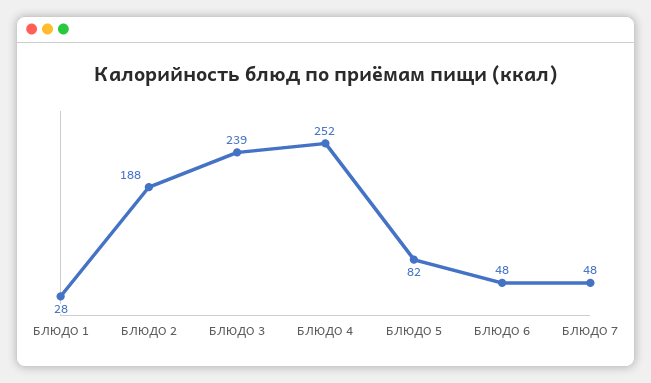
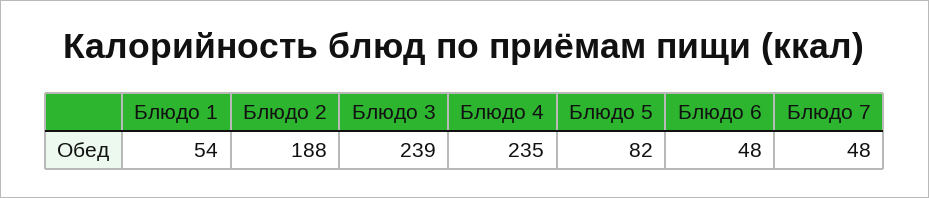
  {
-   "БЛЮДО 1": 28,
+   "БЛЮДО 1": 54,
    "БЛЮДО 2": 188,
    "БЛЮДО 3": 239,
-   "БЛЮДО 4": 252,
+   "БЛЮДО 4": 235,
    "БЛЮДО 5": 82,
    "БЛЮДО 6": 48,
    "БЛЮДО 7": 48
  }

